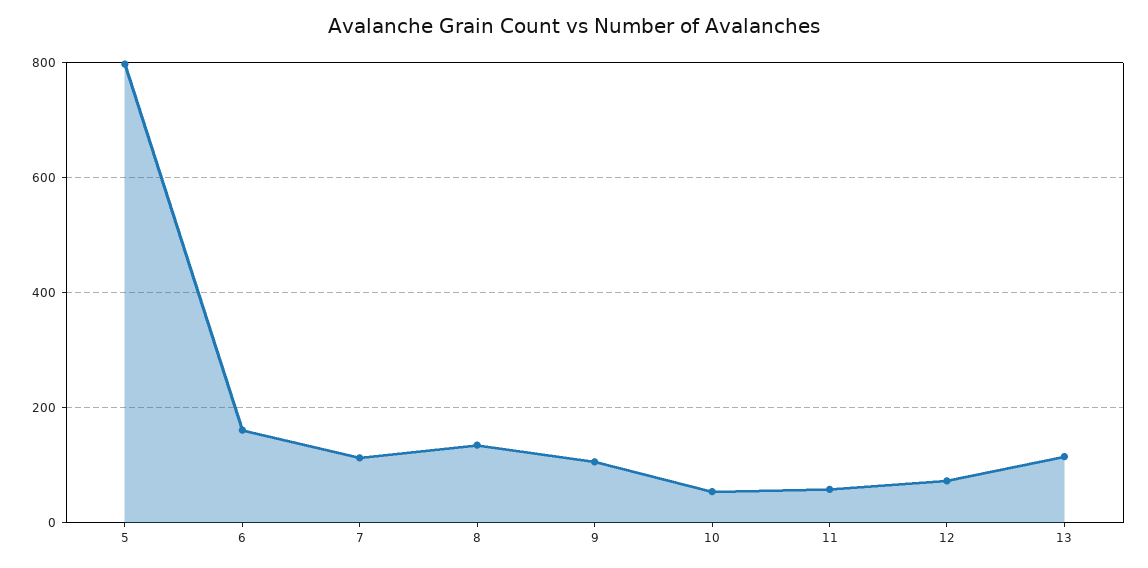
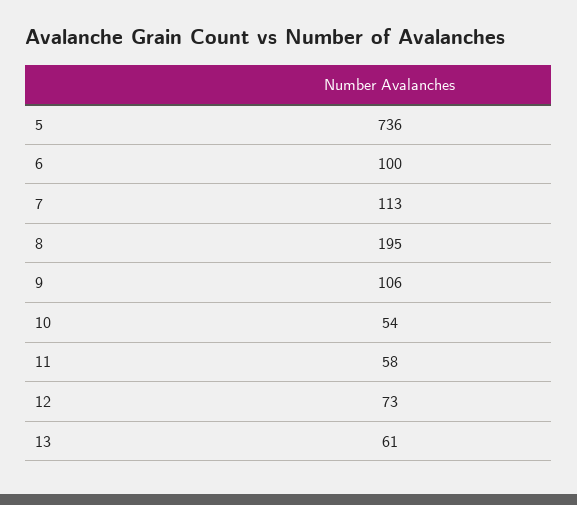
  {
-   "5": 800,
+   "5": 736,
-   "6": 160,
+   "6": 100,
    "7": 113,
-   "8": 140,
+   "8": 195,
    "9": 106,
    "10": 54,
    "11": 58,
    "12": 73,
-   "13": 120
+   "13": 61
  }

